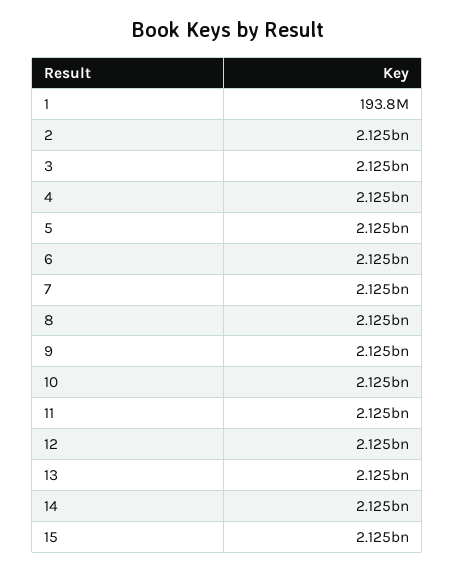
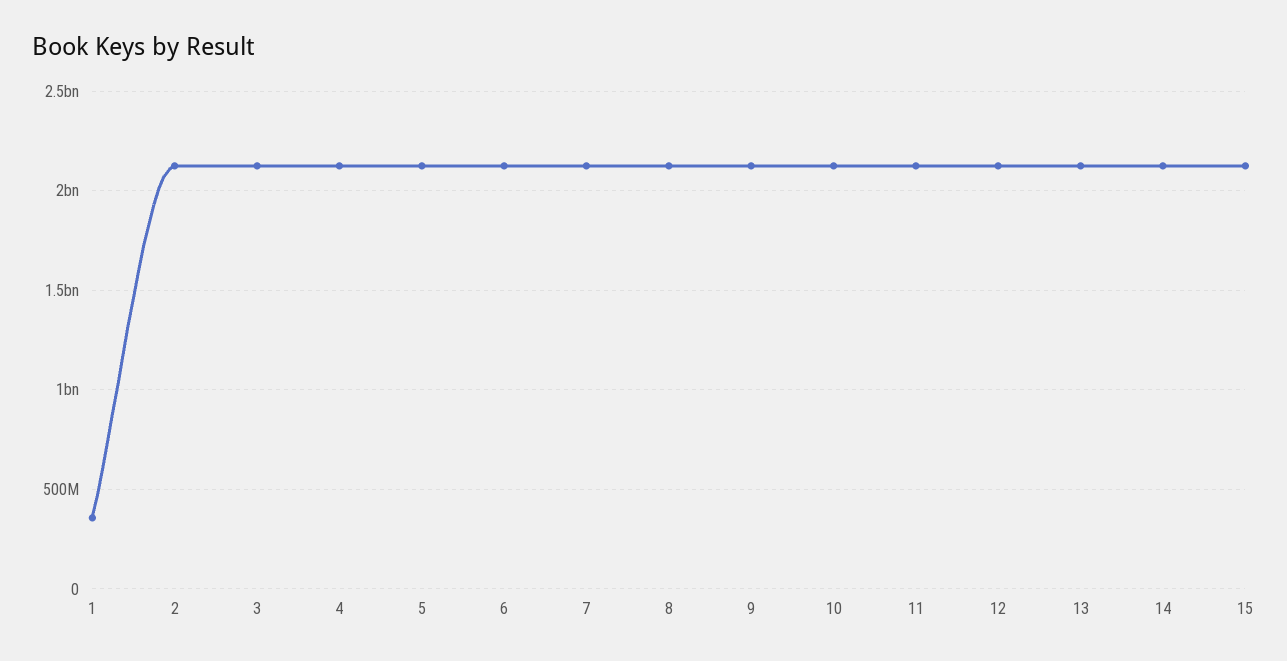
  {
-   "1": 193800000,
+   "1": 350000000,
    "2": 2125000000,
    "3": 2125000000,
    "4": 2125000000,
    "5": 2125000000,
    "6": 2125000000,
    "7": 2125000000,
    "8": 2125000000,
    "9": 2125000000,
    "10": 2125000000,
    "11": 2125000000,
    "12": 2125000000,
    "13": 2125000000,
    "14": 2125000000,
    "15": 2125000000
  }

